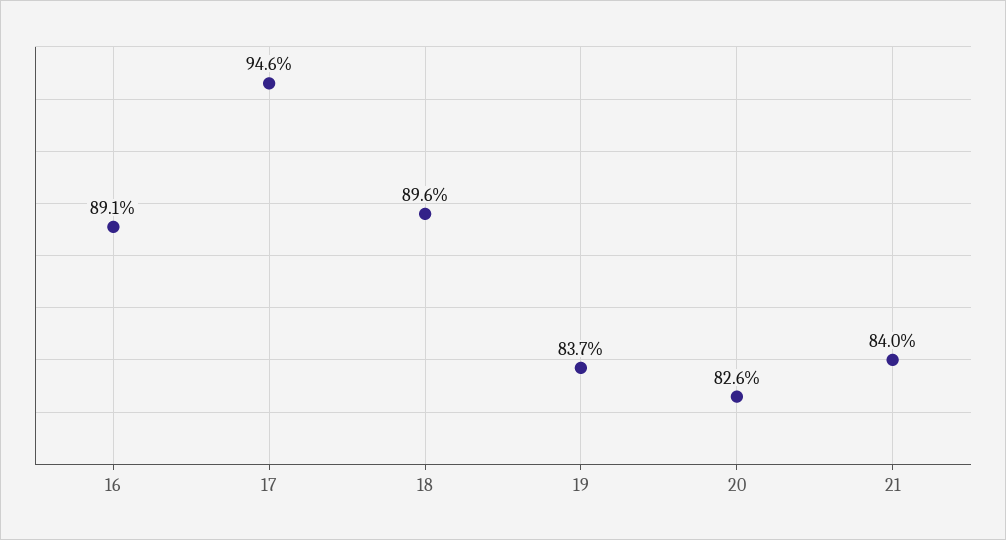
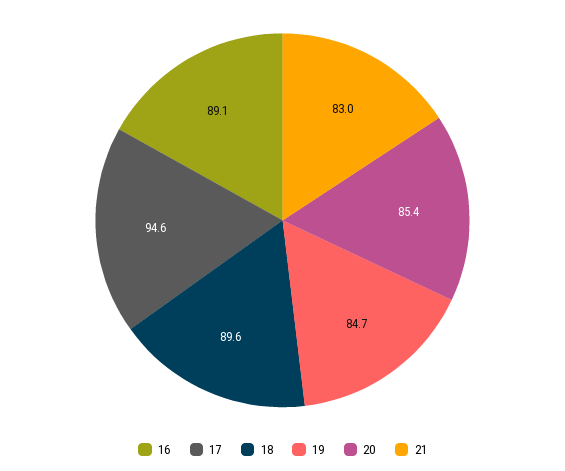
  {
    "16": 89.1,
    "17": 94.6,
    "18": 89.6,
-   "19": 83.7,
+   "19": 84.7,
-   "20": 82.6,
+   "20": 85.4,
-   "21": 84
+   "21": 83
  }

